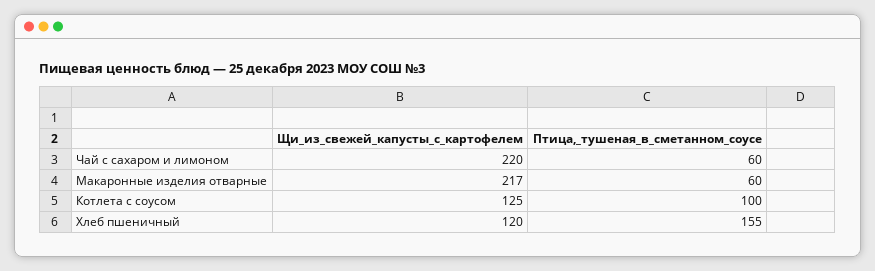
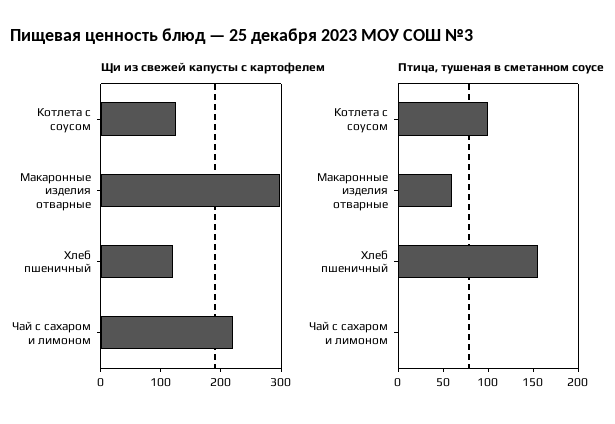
  {
    "Щи_из_свежей_капусты_с_картофелем": {
      "Чай с сахаром и лимоном": 220,
-     "Макаронные изделия отварные": 217,
+     "Макаронные изделия отварные": 300,
      "Котлета с соусом": 125,
      "Хлеб пшеничный": 120
    },
    "Птица,_тушеная_в_сметанном_соусе": {
-     "Чай с сахаром и лимоном": 60,
+     "Чай с сахаром и лимоном": 0,
      "Макаронные изделия отварные": 60,
      "Котлета с соусом": 100,
      "Хлеб пшеничный": 155
    }
  }

